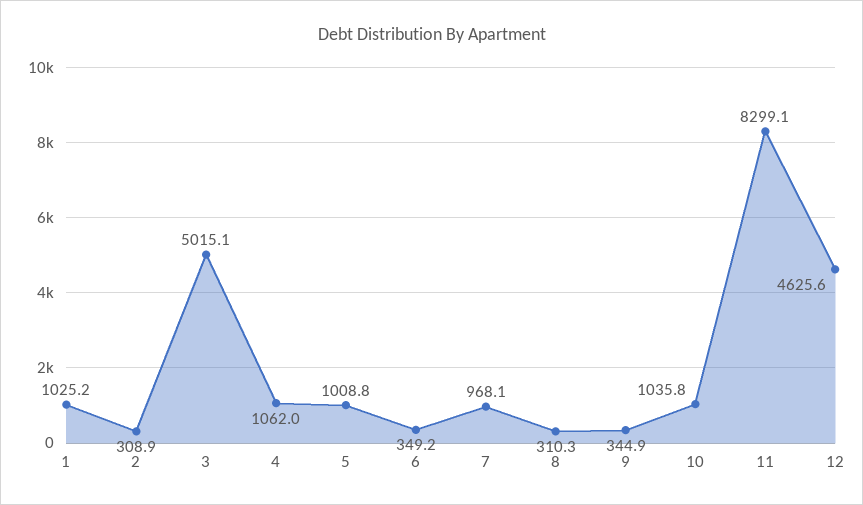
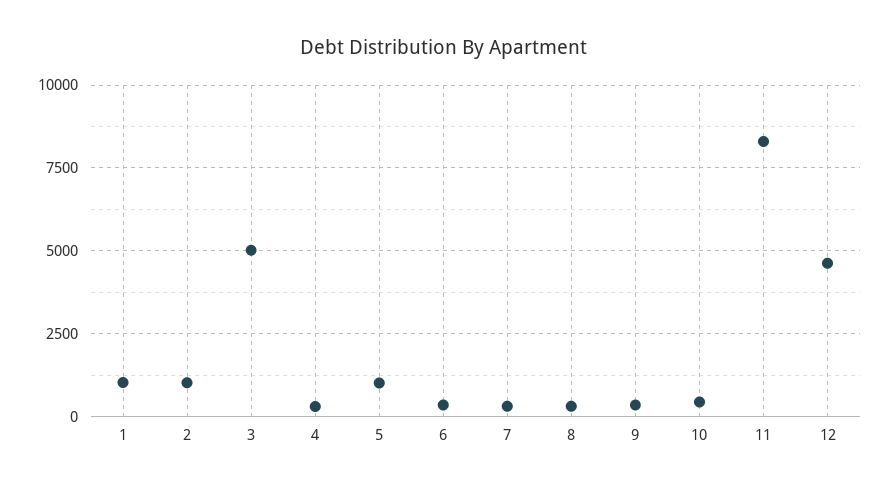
  {
    "1": 1025.2,
-   "2": 308.9,
+   "2": 1000,
    "3": 5015.1,
-   "4": 1062,
+   "4": 250,
    "5": 1008.8,
    "6": 349.2,
-   "7": 968.1,
+   "7": 250,
    "8": 310.3,
    "9": 344.9,
-   "10": 1035.8,
+   "10": 500,
    "11": 8299.1,
    "12": 4625.6
  }

